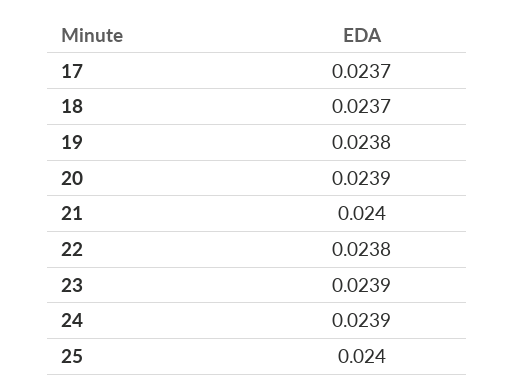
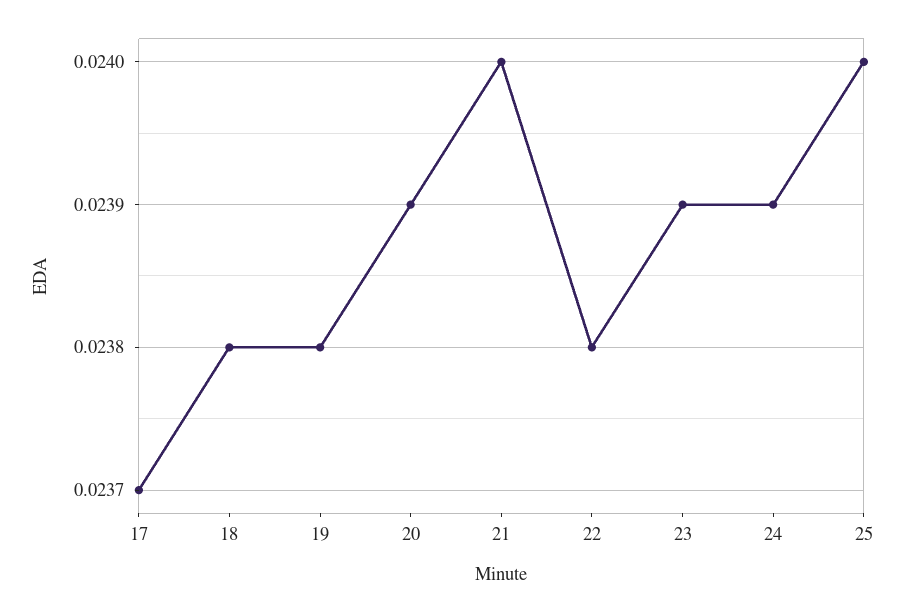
  {
    "17": 0.0237,
-   "18": 0.0237,
+   "18": 0.0238,
    "19": 0.0238,
    "20": 0.0239,
    "21": 0.024,
    "22": 0.0238,
    "23": 0.0239,
    "24": 0.0239,
    "25": 0.024
  }

